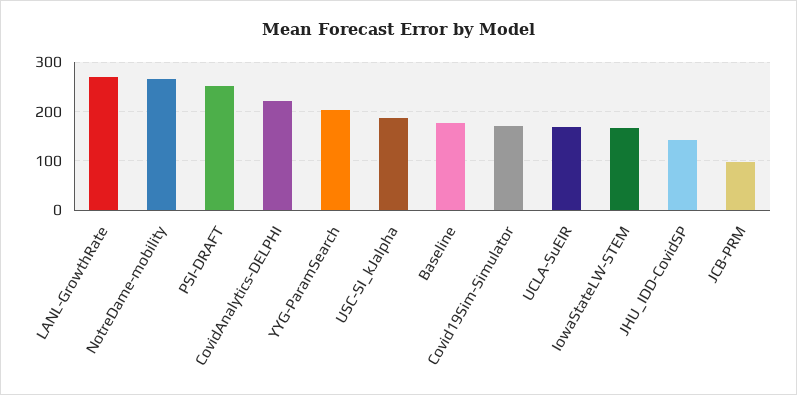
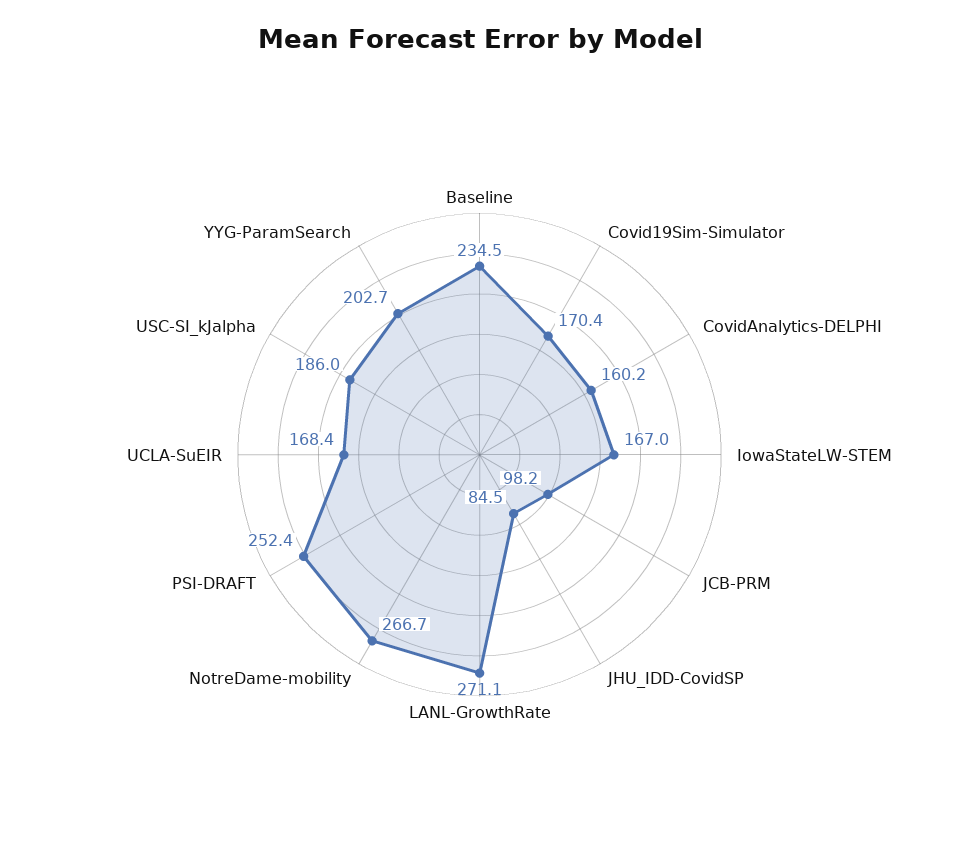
  {
    "LANL-GrowthRate": 271.1,
    "NotreDame-mobility": 266.7,
    "PSI-DRAFT": 252.4,
-   "CovidAnalytics-DELPHI": 220,
+   "CovidAnalytics-DELPHI": 160.2,
    "YYG-ParamSearch": 202.7,
    "USC-SI_kJalpha": 186,
-   "Baseline": 180,
+   "Baseline": 234.5,
    "Covid19Sim-Simulator": 170.4,
    "UCLA-SuEIR": 168.4,
    "IowaStateLW-STEM": 167,
-   "JHU_IDD-CovidSP": 140,
+   "JHU_IDD-CovidSP": 84.5,
    "JCB-PRM": 98.2
  }

